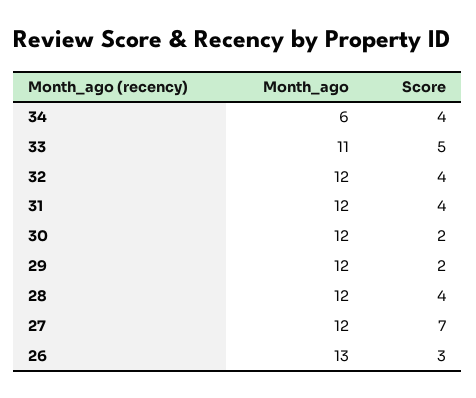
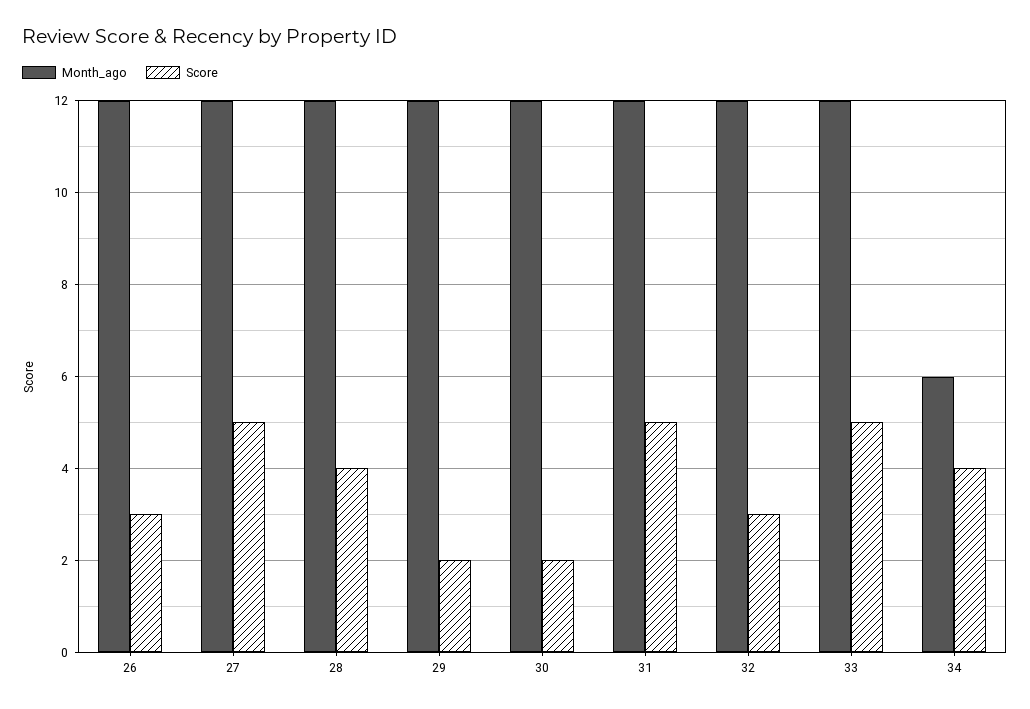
  {
    "Month_ago": {
      "34": 6,
-     "33": 11,
+     "33": 12,
      "32": 12,
      "31": 12,
      "30": 12,
      "29": 12,
      "28": 12,
      "27": 12,
-     "26": 13
+     "26": 12
    },
    "Score": {
      "34": 4,
      "33": 5,
-     "32": 4,
+     "32": 3,
-     "31": 4,
+     "31": 5,
      "30": 2,
      "29": 2,
      "28": 4,
-     "27": 7,
+     "27": 5,
      "26": 3
    }
  }

